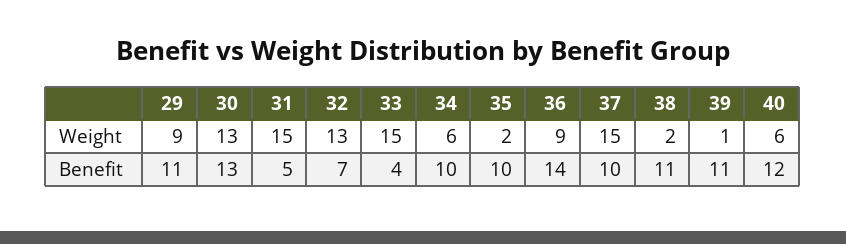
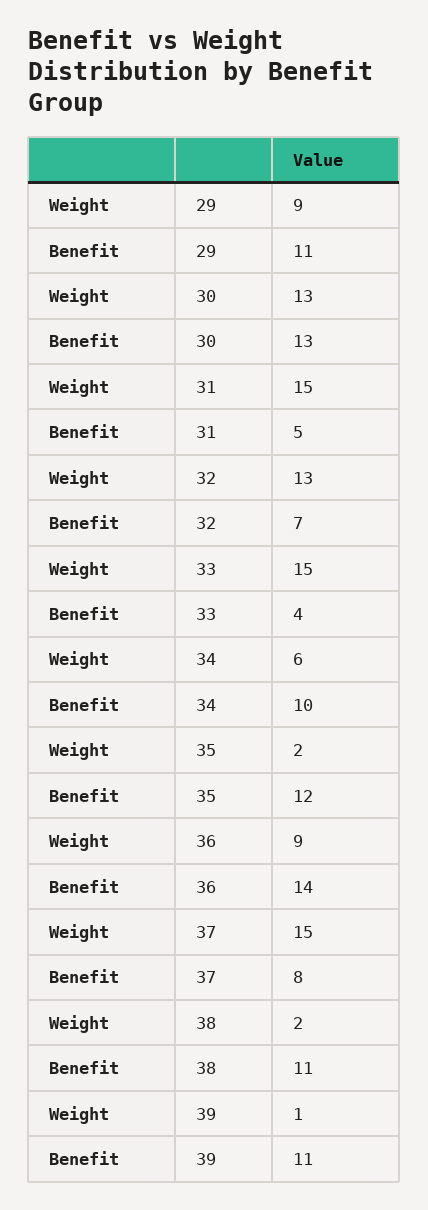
  {
    "29": {
      "Weight": 9,
      "Benefit": 11
    },
    "30": {
      "Weight": 13,
      "Benefit": 13
    },
    "31": {
      "Weight": 15,
      "Benefit": 5
    },
    "32": {
      "Weight": 13,
      "Benefit": 7
    },
    "33": {
      "Weight": 15,
      "Benefit": 4
    },
    "34": {
      "Weight": 6,
      "Benefit": 10
    },
    "35": {
      "Weight": 2,
-     "Benefit": 10
+     "Benefit": 12
    },
    "36": {
      "Weight": 9,
      "Benefit": 14
    },
    "37": {
      "Weight": 15,
-     "Benefit": 10
+     "Benefit": 8
    },
    "38": {
      "Weight": 2,
      "Benefit": 11
    },
    "39": {
      "Weight": 1,
      "Benefit": 11
-   },
+   }
-   "40": {
-     "Weight": 6,
-     "Benefit": 12
-   }
  }

